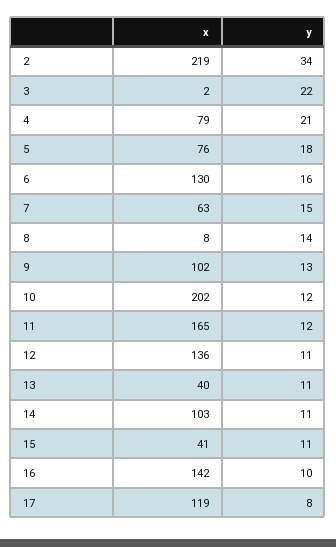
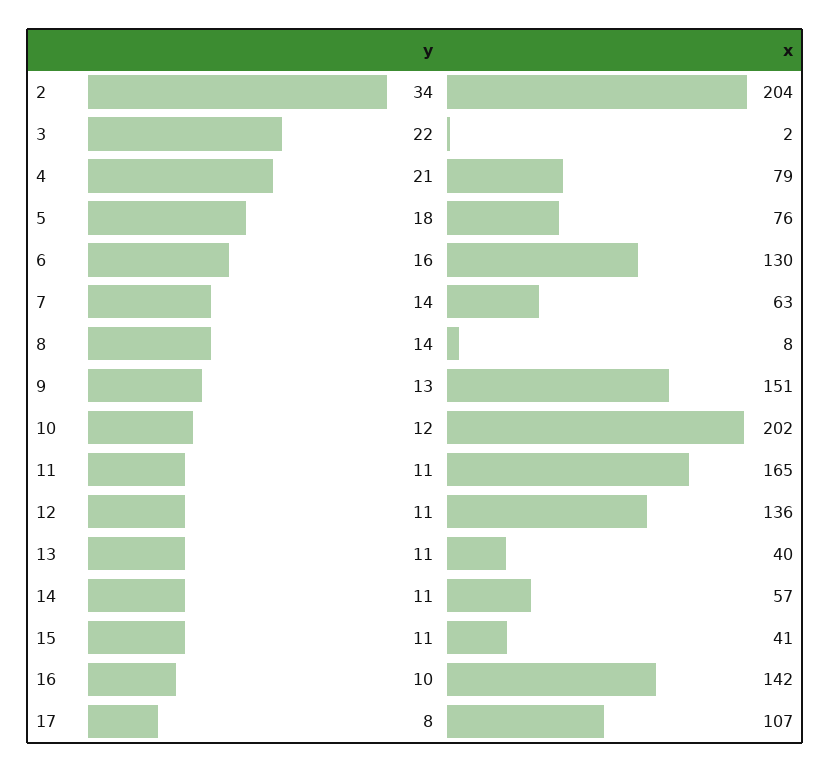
  {
    "x": {
-     "2": 219,
+     "2": 204,
      "3": 2,
      "4": 79,
      "5": 76,
      "6": 130,
      "7": 63,
      "8": 8,
-     "9": 102,
+     "9": 151,
      "10": 202,
      "11": 165,
      "12": 136,
      "13": 40,
-     "14": 103,
+     "14": 57,
      "15": 41,
      "16": 142,
-     "17": 119
+     "17": 107
    },
    "y": {
      "2": 34,
      "3": 22,
      "4": 21,
      "5": 18,
      "6": 16,
-     "7": 15,
+     "7": 14,
      "8": 14,
      "9": 13,
      "10": 12,
-     "11": 12,
+     "11": 11,
      "12": 11,
      "13": 11,
      "14": 11,
      "15": 11,
      "16": 10,
      "17": 8
    }
  }

